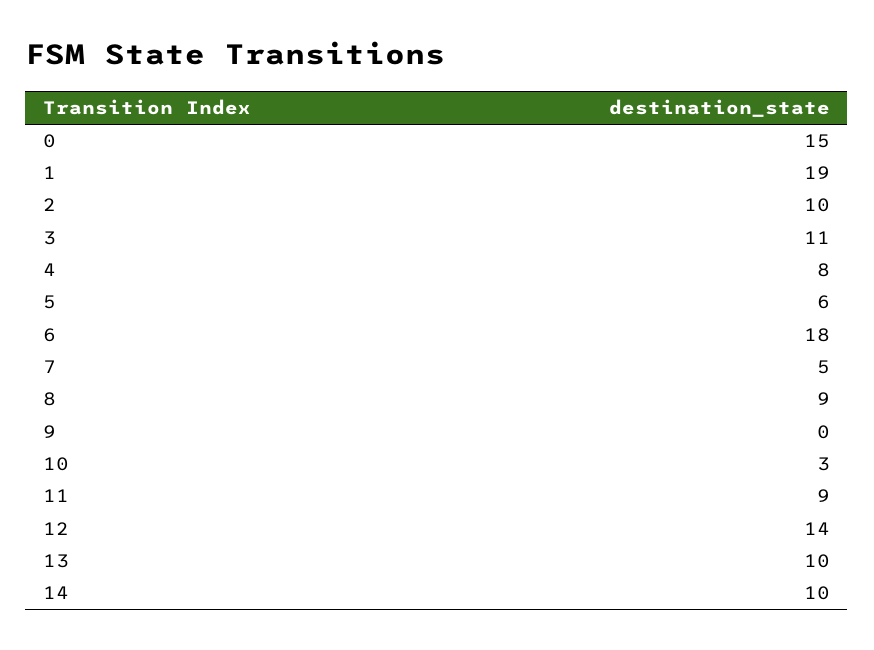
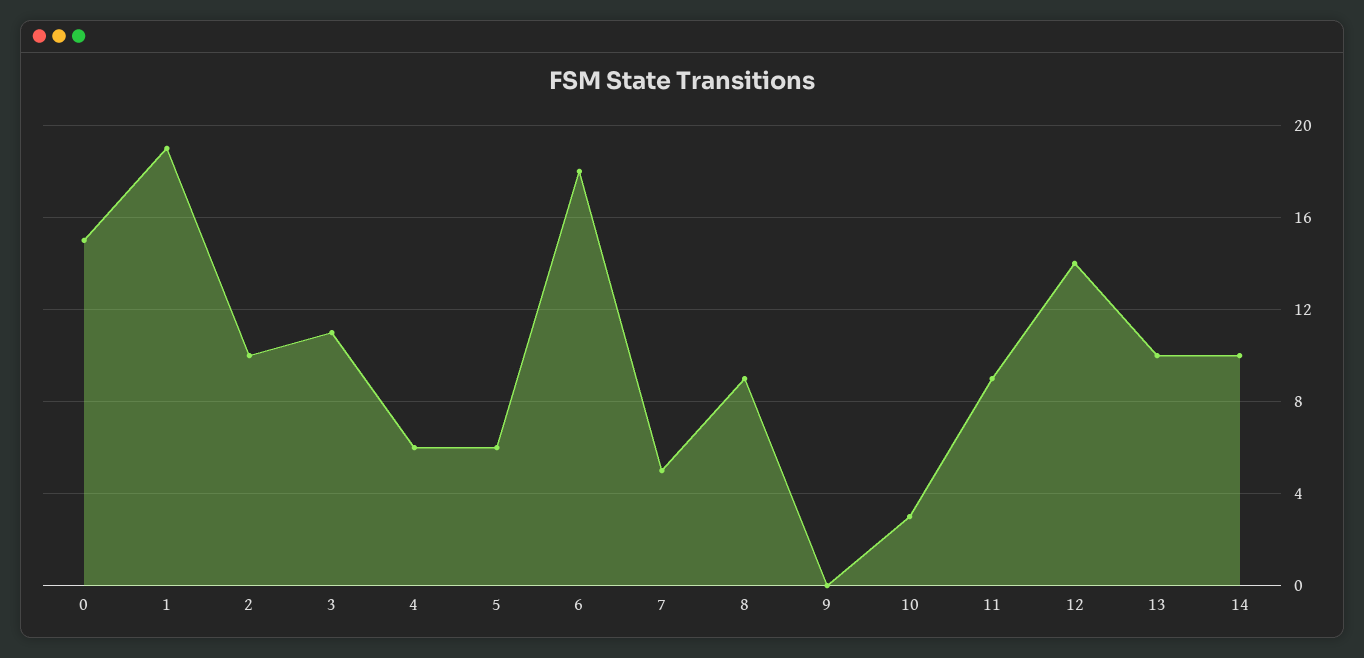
  {
    "0": 15,
    "1": 19,
    "2": 10,
    "3": 11,
-   "4": 8,
+   "4": 6,
    "5": 6,
    "6": 18,
    "7": 5,
    "8": 9,
    "9": 0,
    "10": 3,
    "11": 9,
    "12": 14,
    "13": 10,
    "14": 10
  }

